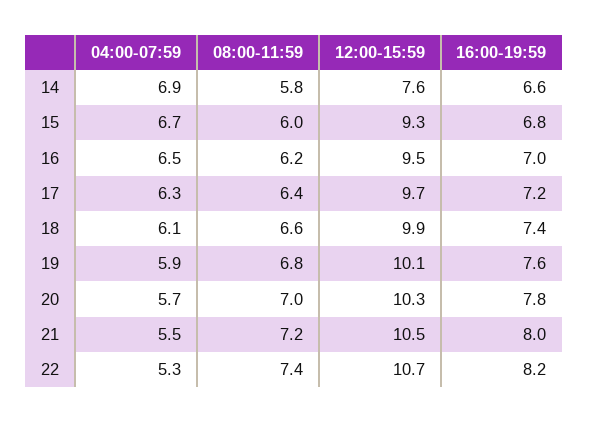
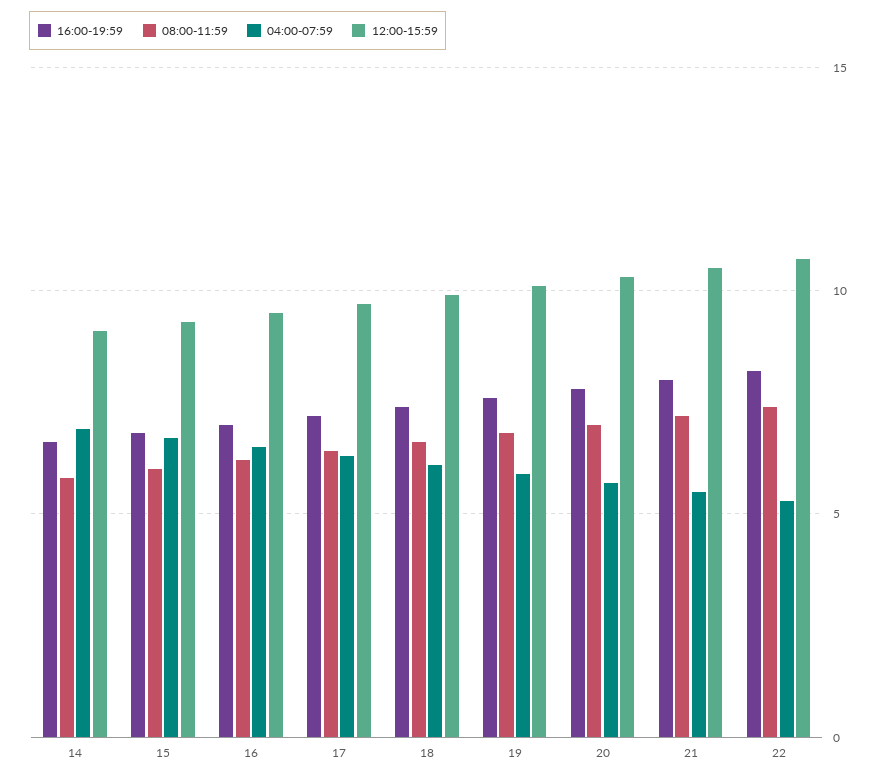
  {
    "04:00-07:59": {
      "14": 6.9,
      "15": 6.7,
      "16": 6.5,
      "17": 6.3,
      "18": 6.1,
      "19": 5.9,
      "20": 5.7,
      "21": 5.5,
      "22": 5.3
    },
    "08:00-11:59": {
      "14": 5.8,
      "15": 6,
      "16": 6.2,
      "17": 6.4,
      "18": 6.6,
      "19": 6.8,
      "20": 7,
      "21": 7.2,
      "22": 7.4
    },
    "12:00-15:59": {
-     "14": 7.6,
+     "14": 9,
      "15": 9.3,
      "16": 9.5,
      "17": 9.7,
      "18": 9.9,
      "19": 10.1,
      "20": 10.3,
      "21": 10.5,
      "22": 10.7
    },
    "16:00-19:59": {
      "14": 6.6,
      "15": 6.8,
      "16": 7,
      "17": 7.2,
      "18": 7.4,
      "19": 7.6,
      "20": 7.8,
      "21": 8,
      "22": 8.2
    }
  }

